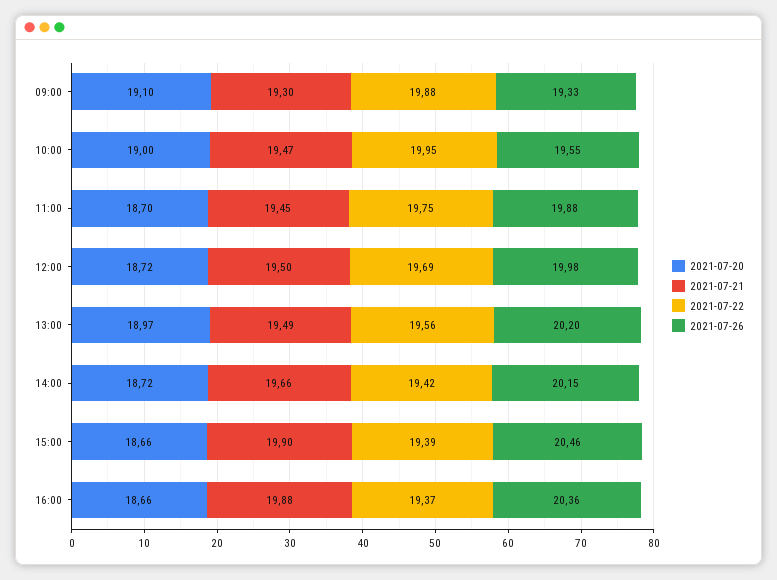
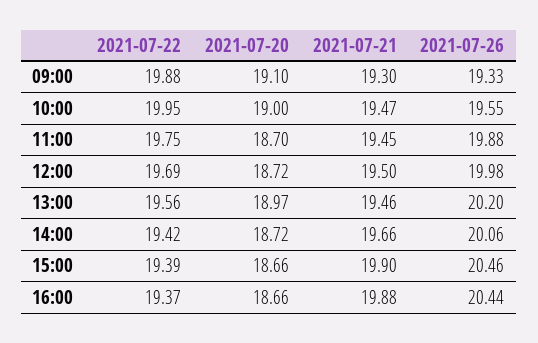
  {
    "2021-07-20": {
      "09:00": 19.1,
      "10:00": 19,
      "11:00": 18.7,
      "12:00": 18.72,
      "13:00": 18.97,
      "14:00": 18.72,
      "15:00": 18.66,
      "16:00": 18.66
    },
    "2021-07-21": {
      "09:00": 19.3,
      "10:00": 19.47,
      "11:00": 19.45,
      "12:00": 19.5,
-     "13:00": 19.49,
+     "13:00": 19.46,
      "14:00": 19.66,
      "15:00": 19.9,
      "16:00": 19.88
    },
    "2021-07-22": {
      "09:00": 19.88,
      "10:00": 19.95,
      "11:00": 19.75,
      "12:00": 19.69,
      "13:00": 19.56,
      "14:00": 19.42,
      "15:00": 19.39,
      "16:00": 19.37
    },
    "2021-07-26": {
      "09:00": 19.33,
      "10:00": 19.55,
      "11:00": 19.88,
      "12:00": 19.98,
      "13:00": 20.2,
-     "14:00": 20.15,
+     "14:00": 20.06,
      "15:00": 20.46,
-     "16:00": 20.36
+     "16:00": 20.44
    }
  }

